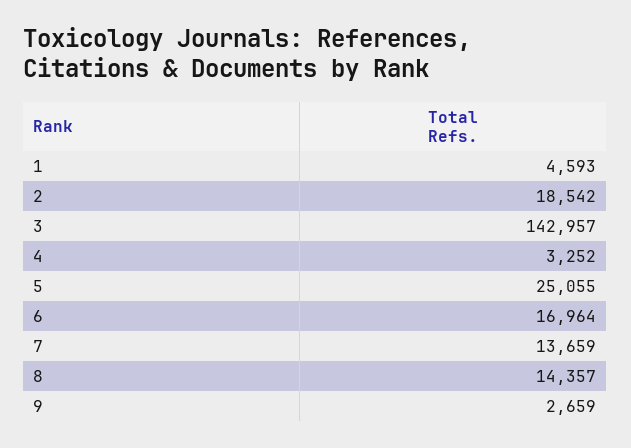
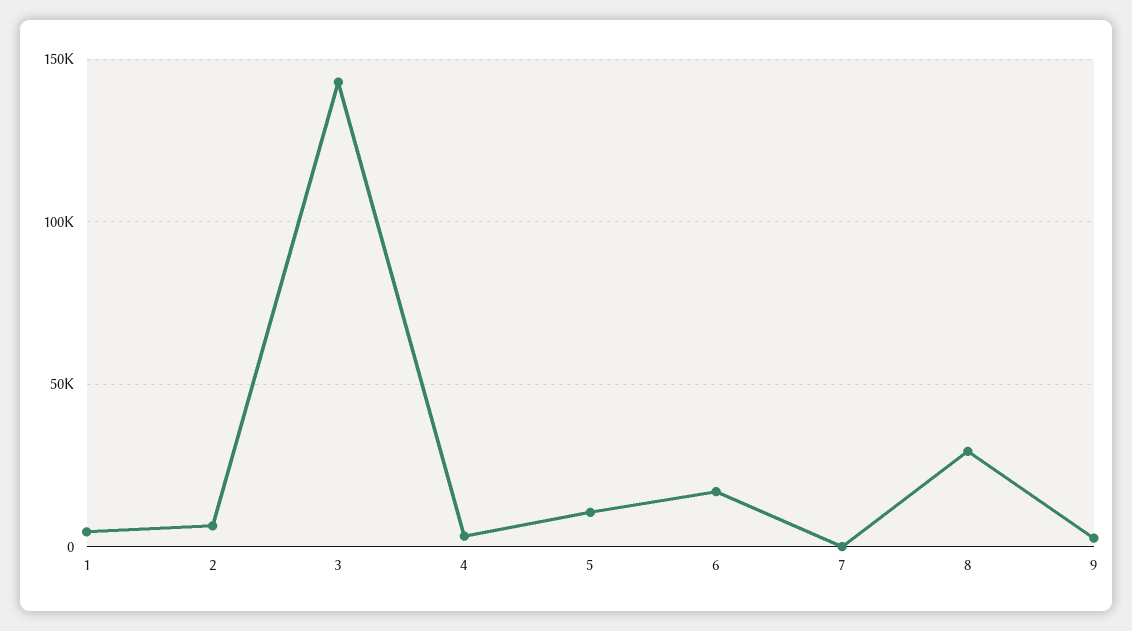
  {
    "1": 4593,
-   "2": 18542,
+   "2": 5000,
    "3": 142957,
    "4": 3252,
-   "5": 25055,
+   "5": 10000,
    "6": 16964,
-   "7": 13659,
+   "7": 0,
-   "8": 14357,
+   "8": 30000,
    "9": 2659
  }

